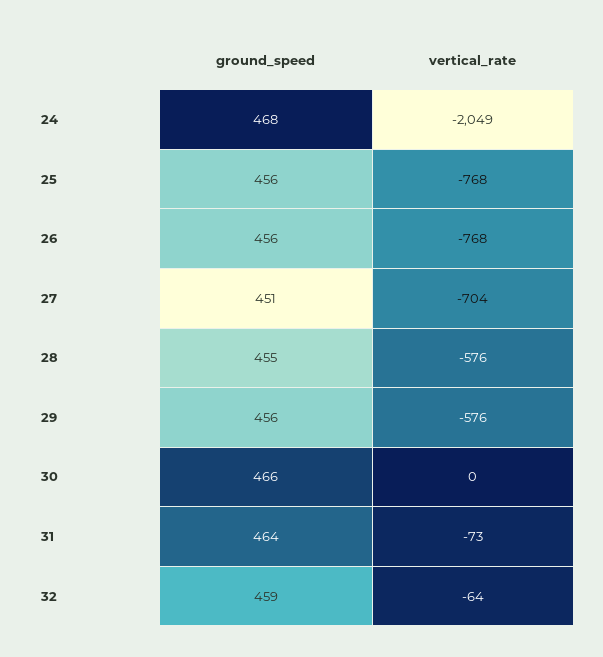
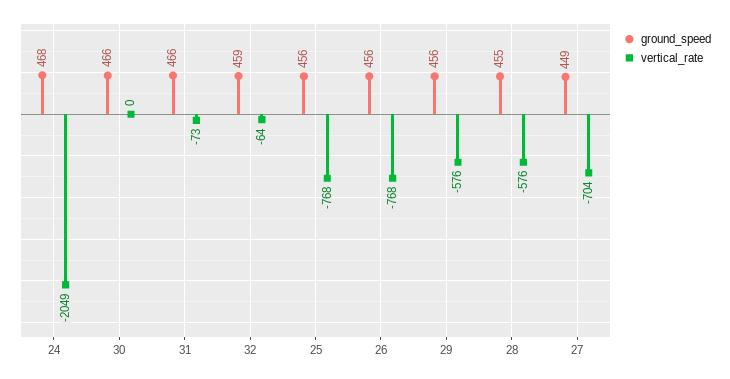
  {
    "ground_speed": {
      "24": 468,
      "25": 456,
      "26": 456,
-     "27": 451,
+     "27": 449,
      "28": 455,
      "29": 456,
      "30": 466,
-     "31": 464,
+     "31": 466,
      "32": 459
    },
    "vertical_rate": {
      "24": -2049,
      "25": -768,
      "26": -768,
      "27": -704,
      "28": -576,
      "29": -576,
      "30": 0,
      "31": -73,
      "32": -64
    }
  }

